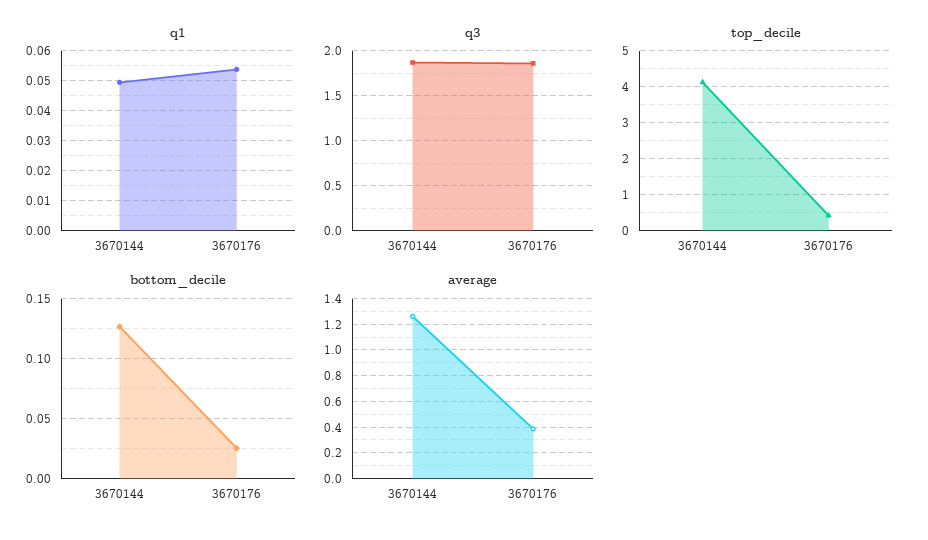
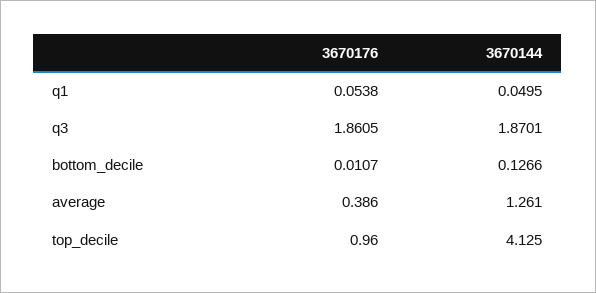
  {
    "q1": {
      "3670144": 0.0495,
      "3670176": 0.0538
    },
    "q3": {
      "3670144": 1.8701,
      "3670176": 1.8605
    },
    "top_decile": {
      "3670144": 4.125,
-     "3670176": 0.4
+     "3670176": 0.96
    },
    "bottom_decile": {
      "3670144": 0.1266,
-     "3670176": 0.025
+     "3670176": 0.0107
    },
    "average": {
      "3670144": 1.261,
      "3670176": 0.386
    }
  }

